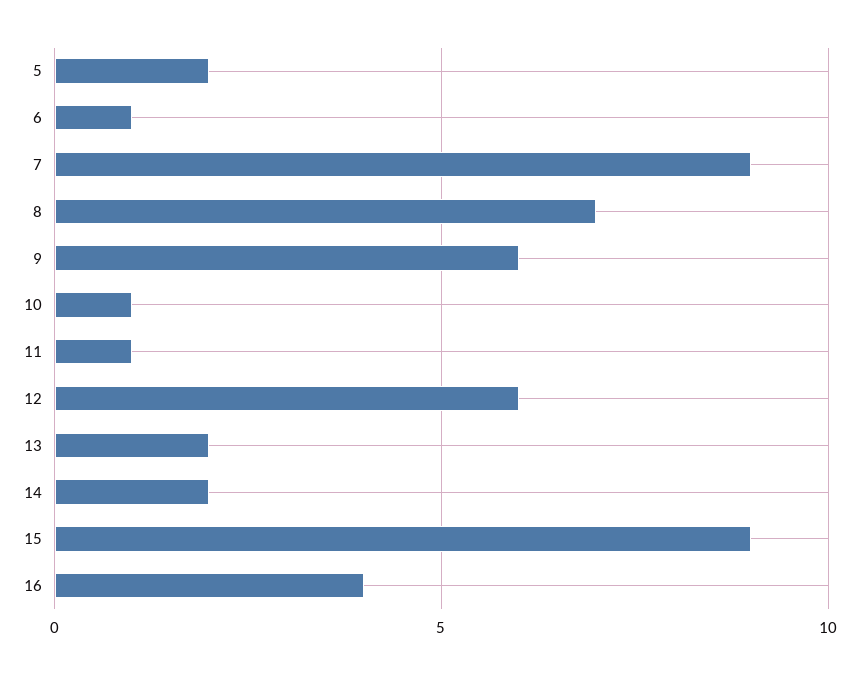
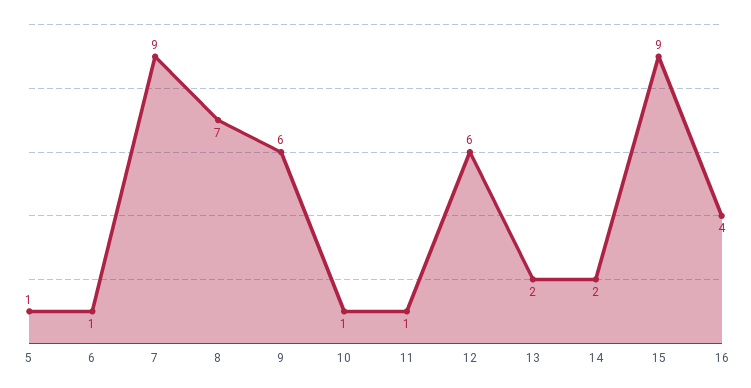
  {
-   "5": 2,
+   "5": 1,
    "6": 1,
    "7": 9,
    "8": 7,
    "9": 6,
    "10": 1,
    "11": 1,
    "12": 6,
    "13": 2,
    "14": 2,
    "15": 9,
    "16": 4
  }

